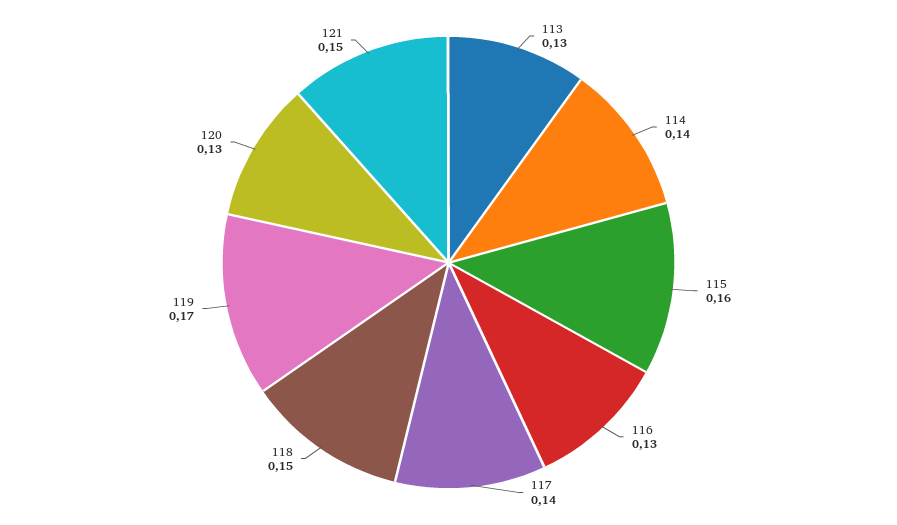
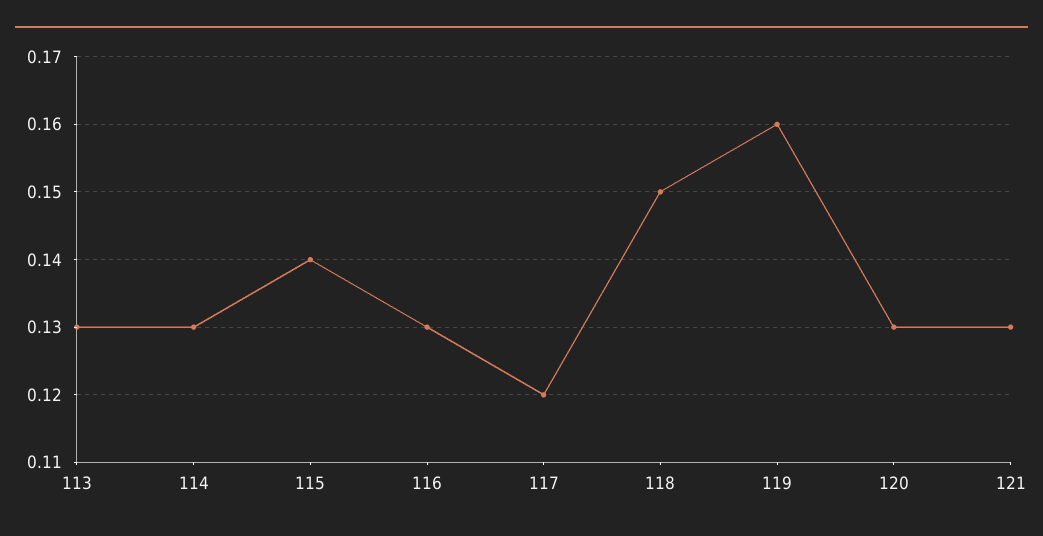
  {
    "113": 0.13,
-   "114": 0.14,
+   "114": 0.13,
-   "115": 0.16,
+   "115": 0.14,
    "116": 0.13,
-   "117": 0.14,
+   "117": 0.12,
    "118": 0.15,
-   "119": 0.17,
+   "119": 0.16,
    "120": 0.13,
-   "121": 0.15
+   "121": 0.13
  }

